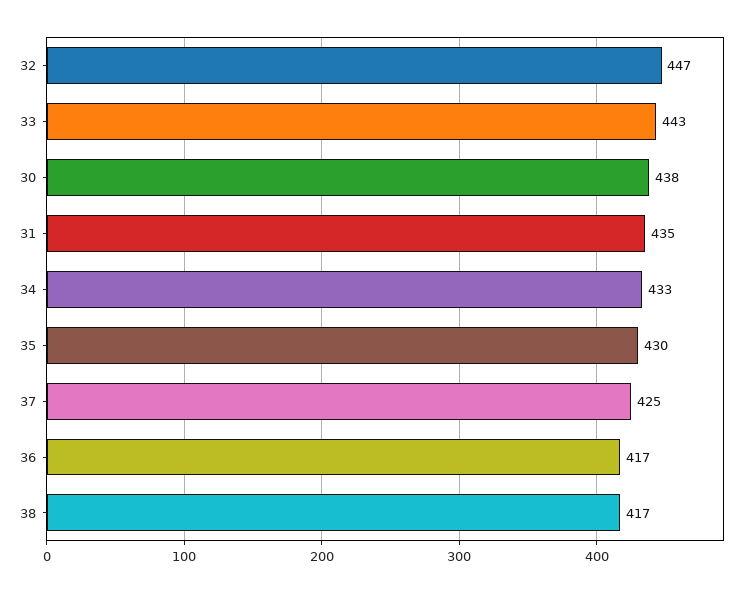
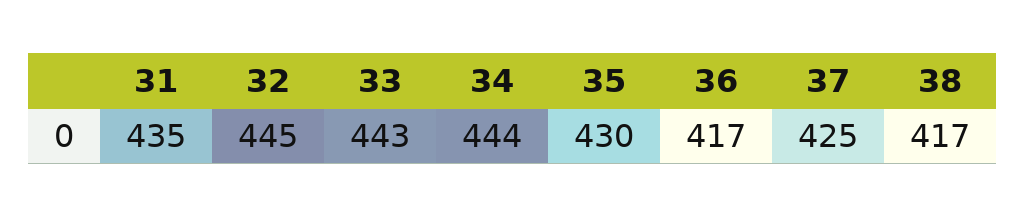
  {
-   "32": 447,
+   "32": 445,
    "33": 443,
-   "30": 438,
    "31": 435,
-   "34": 433,
+   "34": 444,
    "35": 430,
    "37": 425,
    "36": 417,
    "38": 417
  }

